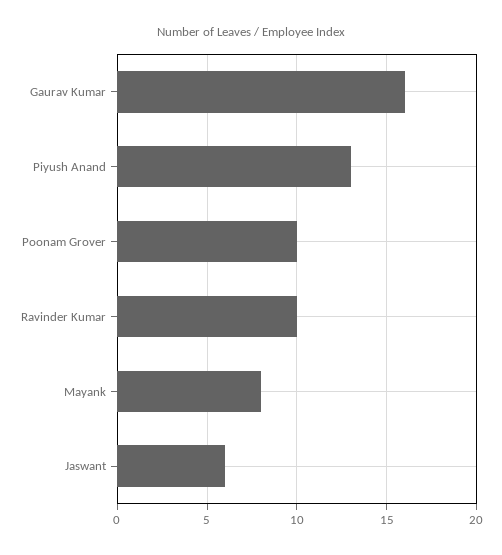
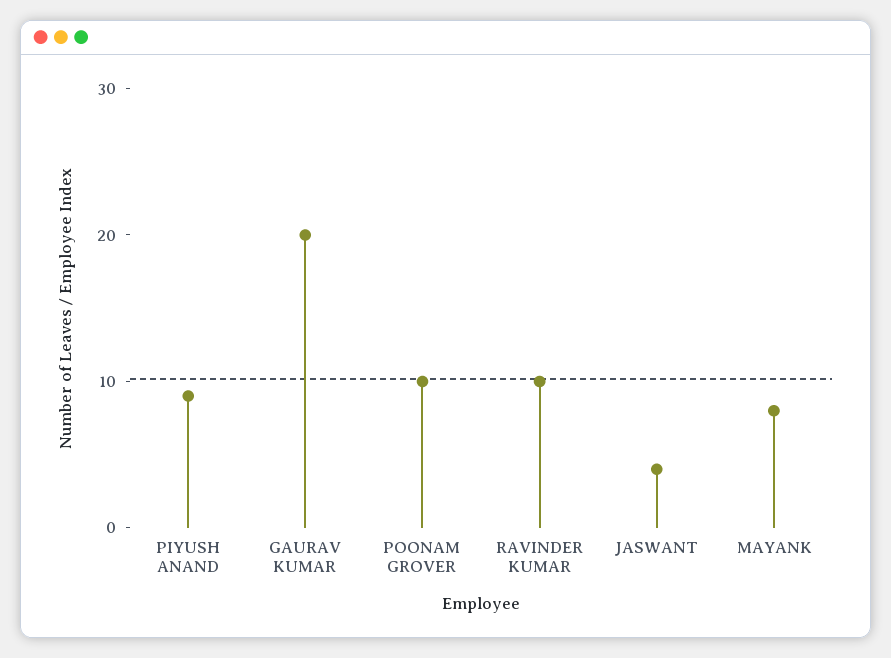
  {
-   "Gaurav Kumar": 16,
+   "Gaurav Kumar": 20,
-   "Piyush Anand": 13,
+   "Piyush Anand": 9,
    "Poonam Grover": 10,
    "Ravinder Kumar": 10,
    "Mayank": 8,
-   "Jaswant": 6
+   "Jaswant": 4
  }

